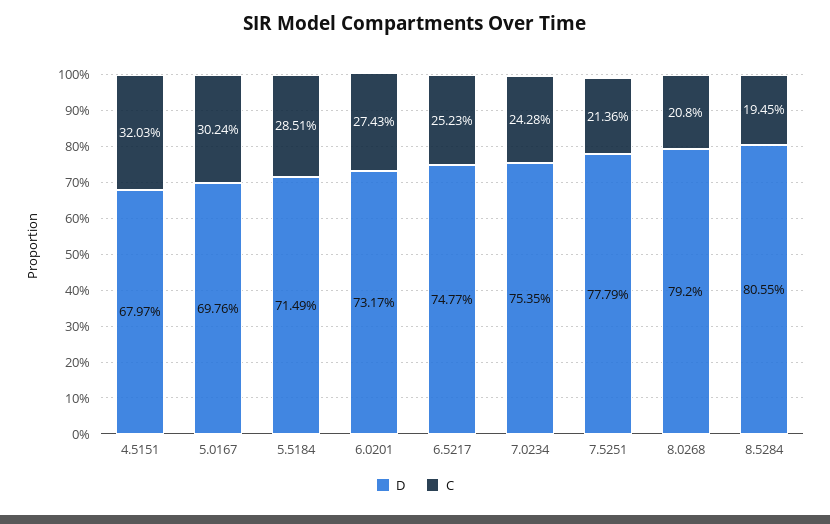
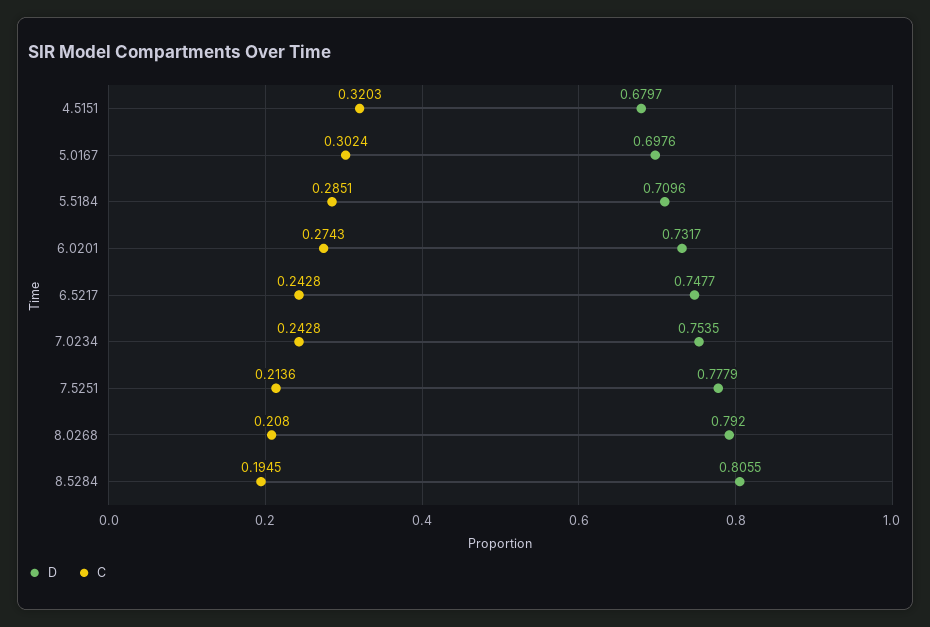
  {
    "D": {
      "4.5151": 0.6797,
      "5.0167": 0.6976,
-     "5.5184": 0.7149,
+     "5.5184": 0.7096,
      "6.0201": 0.7317,
      "6.5217": 0.7477,
      "7.0234": 0.7535,
      "7.5251": 0.7779,
      "8.0268": 0.792,
      "8.5284": 0.8055
    },
    "C": {
      "4.5151": 0.3203,
      "5.0167": 0.3024,
      "5.5184": 0.2851,
      "6.0201": 0.2743,
-     "6.5217": 0.2523,
+     "6.5217": 0.2428,
      "7.0234": 0.2428,
      "7.5251": 0.2136,
      "8.0268": 0.208,
      "8.5284": 0.1945
    }
  }

